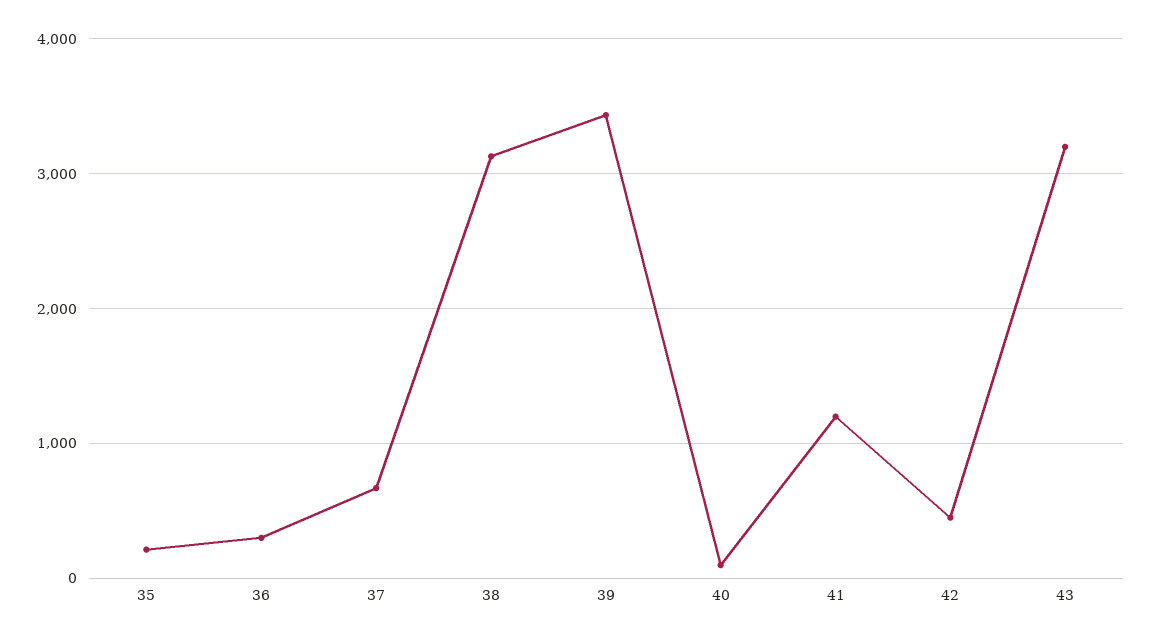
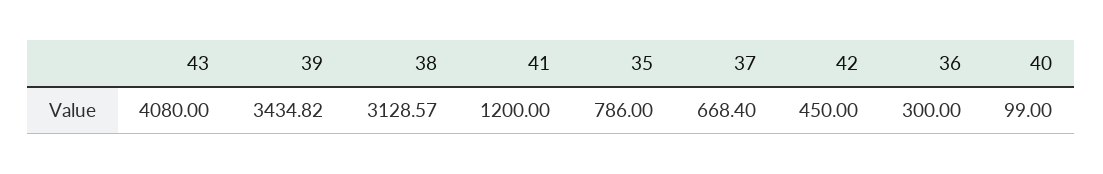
  {
-   "35": 200,
+   "35": 786,
    "36": 300,
    "37": 668.4,
    "38": 3128.57,
    "39": 3434.82,
    "40": 99,
    "41": 1200,
    "42": 450,
-   "43": 3200
+   "43": 4080
  }

